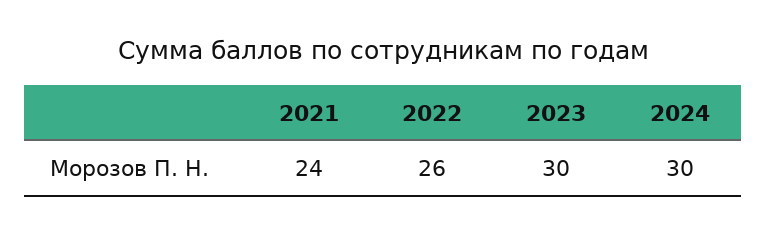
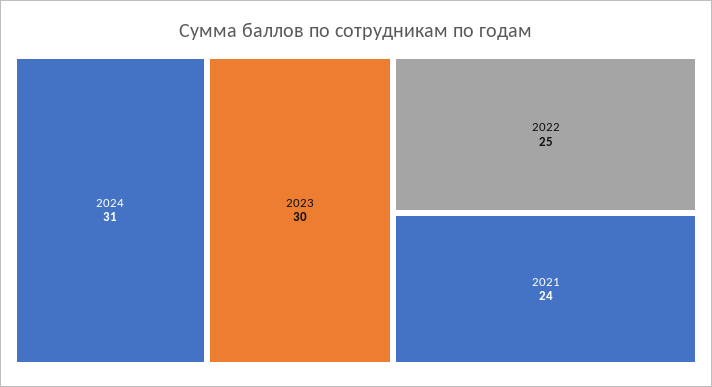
  {
    "2021": 24,
-   "2022": 26,
+   "2022": 25,
    "2023": 30,
-   "2024": 30
+   "2024": 31
  }

